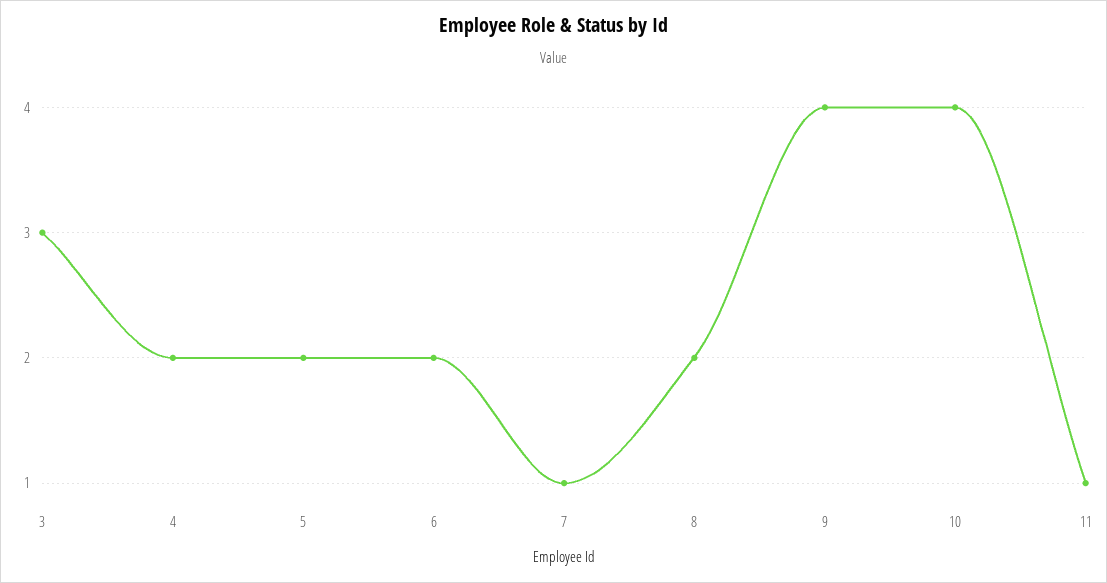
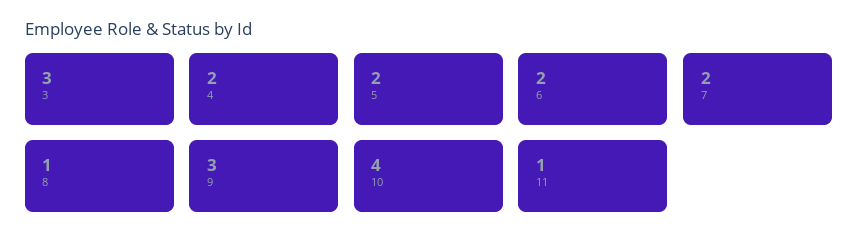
  {
    "3": 3,
    "4": 2,
    "5": 2,
    "6": 2,
-   "7": 1,
+   "7": 2,
-   "8": 2,
+   "8": 1,
-   "9": 4,
+   "9": 3,
    "10": 4,
    "11": 1
  }

